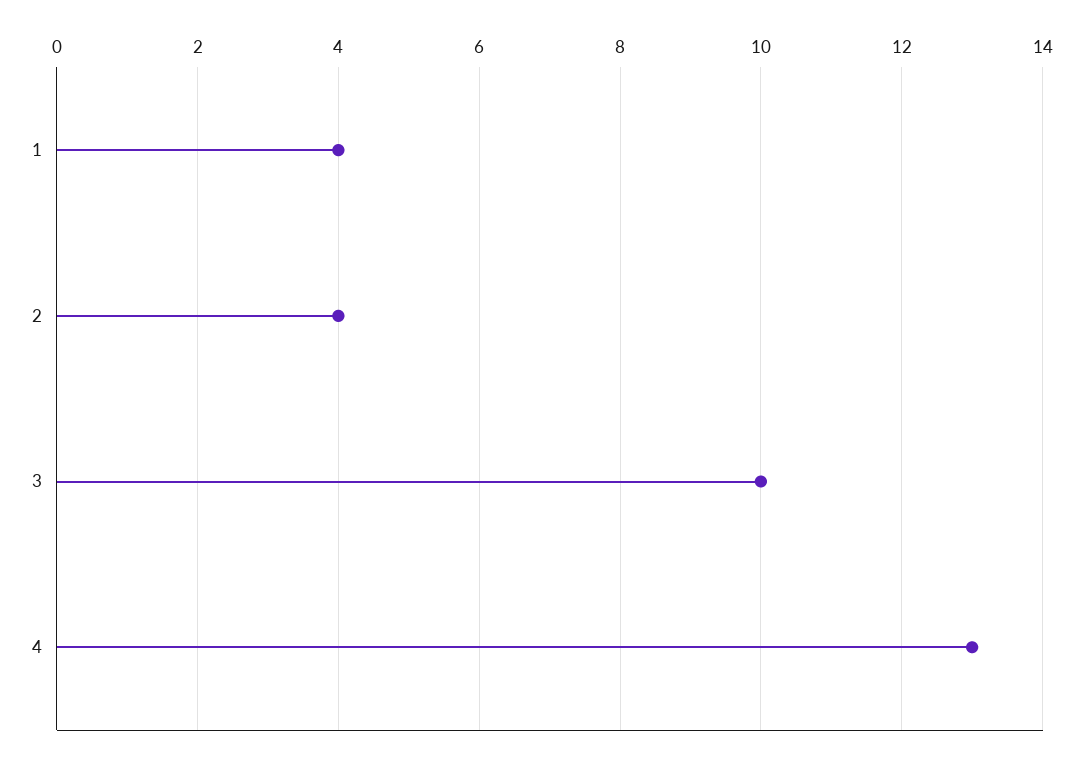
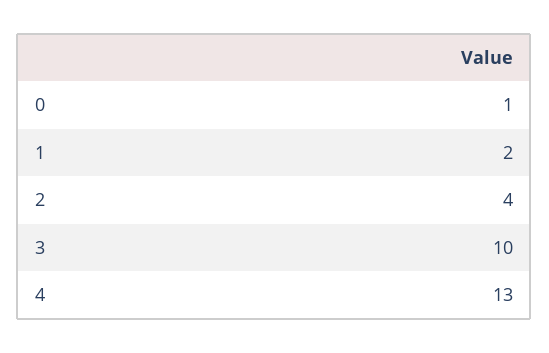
  {
-   "1": 4,
+   "1": 2,
    "2": 4,
    "3": 10,
-   "4": 13
+   "4": 13,
+   "0": 1
  }

